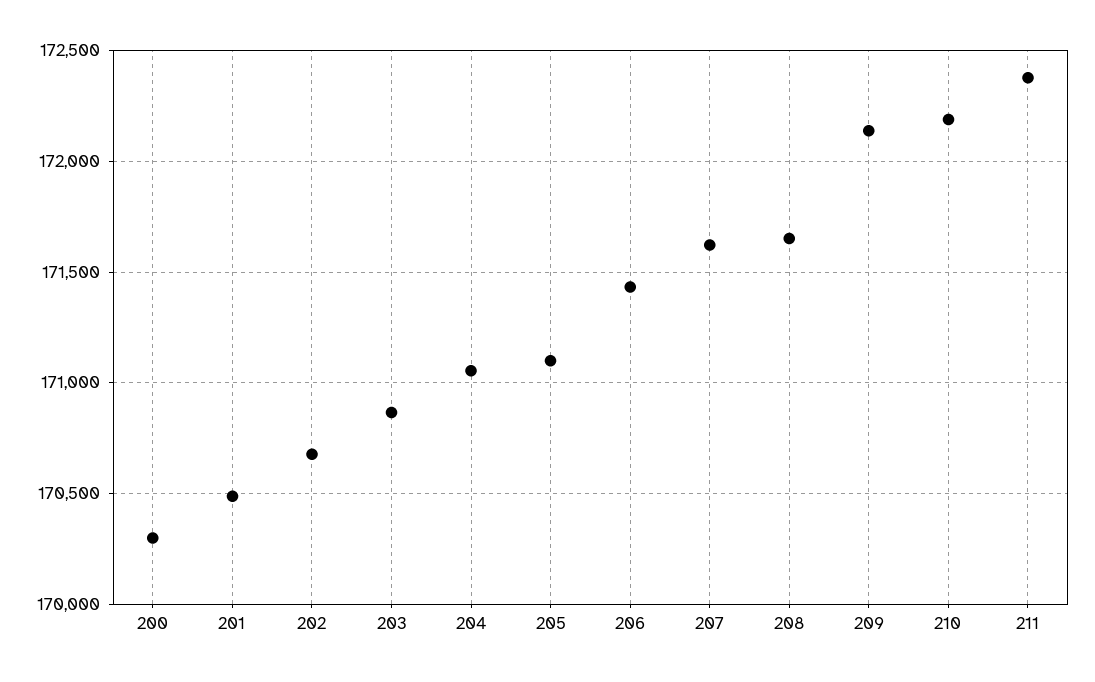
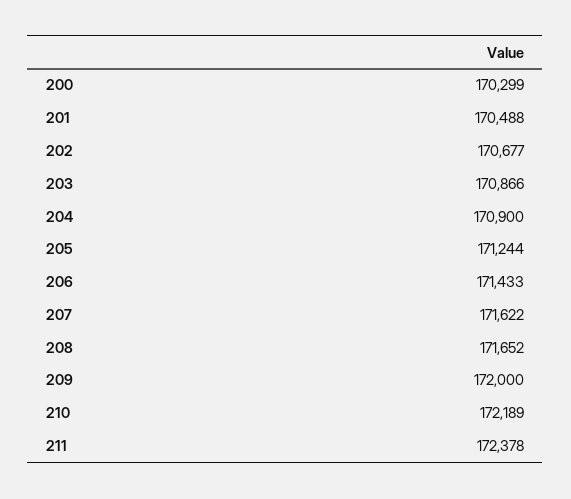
  {
    "200": 170299,
    "201": 170488,
    "202": 170677,
    "203": 170866,
-   "204": 171050,
+   "204": 170900,
-   "205": 171100,
+   "205": 171244,
    "206": 171433,
    "207": 171622,
    "208": 171652,
-   "209": 172150,
+   "209": 172000,
    "210": 172189,
    "211": 172378
  }

